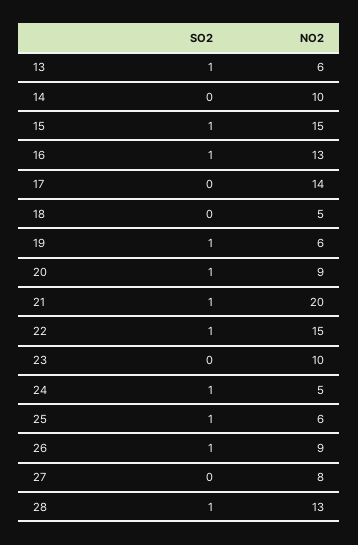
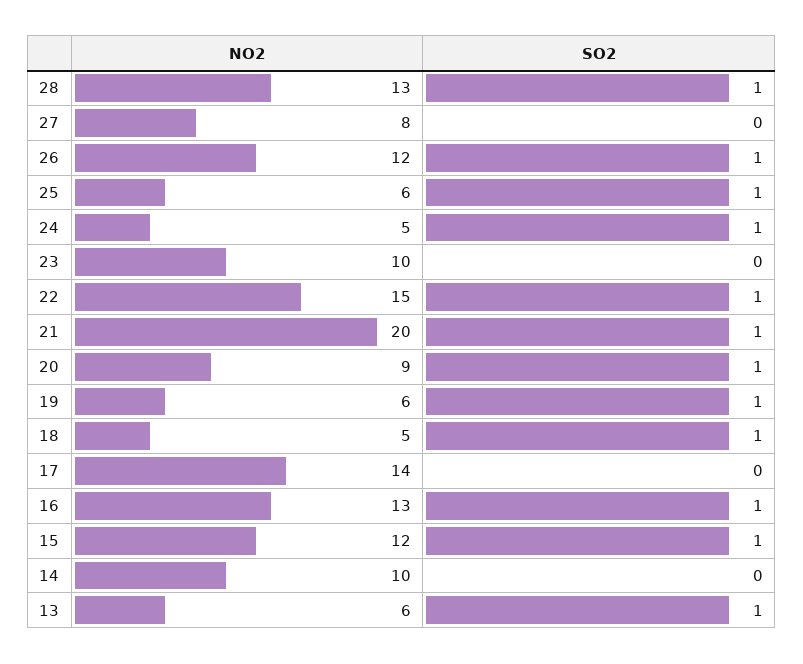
  {
    "SO2": {
      "13": 1,
      "14": 0,
      "15": 1,
      "16": 1,
      "17": 0,
-     "18": 0,
+     "18": 1,
      "19": 1,
      "20": 1,
      "21": 1,
      "22": 1,
      "23": 0,
      "24": 1,
      "25": 1,
      "26": 1,
      "27": 0,
      "28": 1
    },
    "NO2": {
      "13": 6,
      "14": 10,
-     "15": 15,
+     "15": 12,
      "16": 13,
      "17": 14,
      "18": 5,
      "19": 6,
      "20": 9,
      "21": 20,
      "22": 15,
      "23": 10,
      "24": 5,
      "25": 6,
-     "26": 9,
+     "26": 12,
      "27": 8,
      "28": 13
    }
  }

